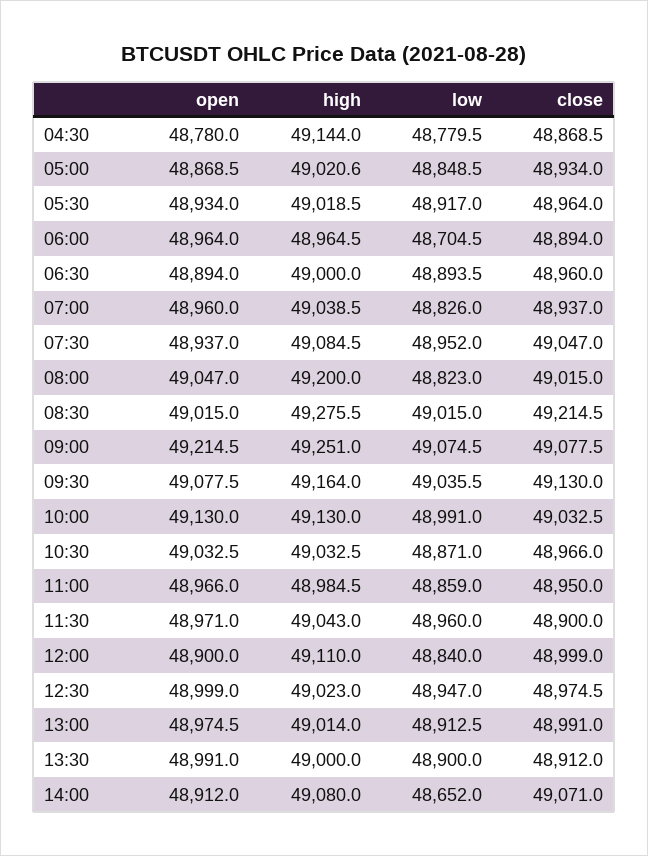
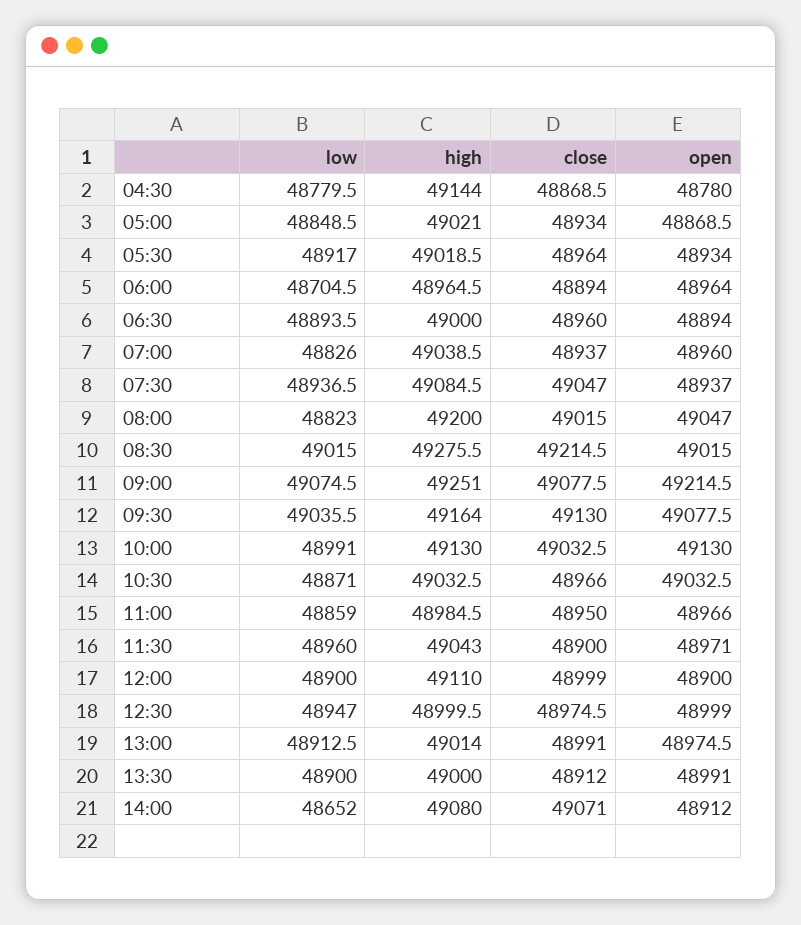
  {
    "open": {
      "04:30": 48780,
      "05:00": 48868.5,
      "05:30": 48934,
      "06:00": 48964,
      "06:30": 48894,
      "07:00": 48960,
      "07:30": 48937,
      "08:00": 49047,
      "08:30": 49015,
      "09:00": 49214.5,
      "09:30": 49077.5,
      "10:00": 49130,
      "10:30": 49032.5,
      "11:00": 48966,
      "11:30": 48971,
      "12:00": 48900,
      "12:30": 48999,
      "13:00": 48974.5,
      "13:30": 48991,
      "14:00": 48912
    },
    "high": {
      "04:30": 49144,
-     "05:00": 49020.6,
+     "05:00": 49021,
      "05:30": 49018.5,
      "06:00": 48964.5,
      "06:30": 49000,
      "07:00": 49038.5,
      "07:30": 49084.5,
      "08:00": 49200,
      "08:30": 49275.5,
      "09:00": 49251,
      "09:30": 49164,
      "10:00": 49130,
      "10:30": 49032.5,
      "11:00": 48984.5,
      "11:30": 49043,
      "12:00": 49110,
-     "12:30": 49023,
+     "12:30": 48999.5,
      "13:00": 49014,
      "13:30": 49000,
      "14:00": 49080
    },
    "low": {
      "04:30": 48779.5,
      "05:00": 48848.5,
      "05:30": 48917,
      "06:00": 48704.5,
      "06:30": 48893.5,
      "07:00": 48826,
-     "07:30": 48952,
+     "07:30": 48936.5,
      "08:00": 48823,
      "08:30": 49015,
      "09:00": 49074.5,
      "09:30": 49035.5,
      "10:00": 48991,
      "10:30": 48871,
      "11:00": 48859,
      "11:30": 48960,
-     "12:00": 48840,
+     "12:00": 48900,
      "12:30": 48947,
      "13:00": 48912.5,
      "13:30": 48900,
      "14:00": 48652
    },
    "close": {
      "04:30": 48868.5,
      "05:00": 48934,
      "05:30": 48964,
      "06:00": 48894,
      "06:30": 48960,
      "07:00": 48937,
      "07:30": 49047,
      "08:00": 49015,
      "08:30": 49214.5,
      "09:00": 49077.5,
      "09:30": 49130,
      "10:00": 49032.5,
      "10:30": 48966,
      "11:00": 48950,
      "11:30": 48900,
      "12:00": 48999,
      "12:30": 48974.5,
      "13:00": 48991,
      "13:30": 48912,
      "14:00": 49071
    }
  }

